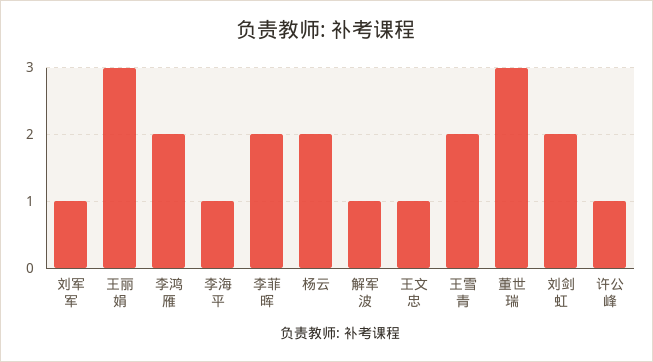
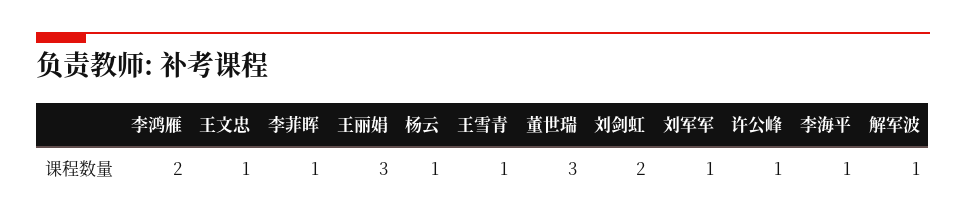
  {
    "刘军军": 1,
    "王丽娟": 3,
    "李鸿雁": 2,
    "李海平": 1,
-   "李菲晖": 2,
+   "李菲晖": 1,
-   "杨云": 2,
+   "杨云": 1,
    "解军波": 1,
    "王文忠": 1,
-   "王雪青": 2,
+   "王雪青": 1,
    "董世瑞": 3,
    "刘剑虹": 2,
    "许公峰": 1
  }

